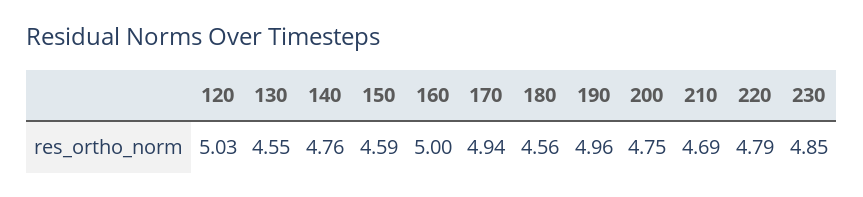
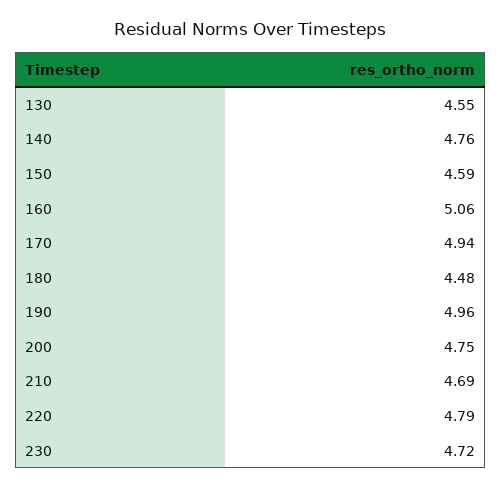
  {
-   "120": 5.03,
    "130": 4.55,
    "140": 4.76,
    "150": 4.59,
-   "160": 5,
+   "160": 5.06,
    "170": 4.94,
-   "180": 4.56,
+   "180": 4.48,
    "190": 4.96,
    "200": 4.75,
    "210": 4.69,
    "220": 4.79,
-   "230": 4.85
+   "230": 4.72
  }

